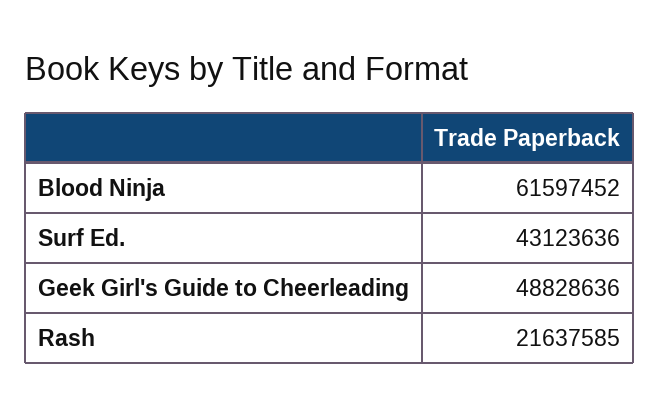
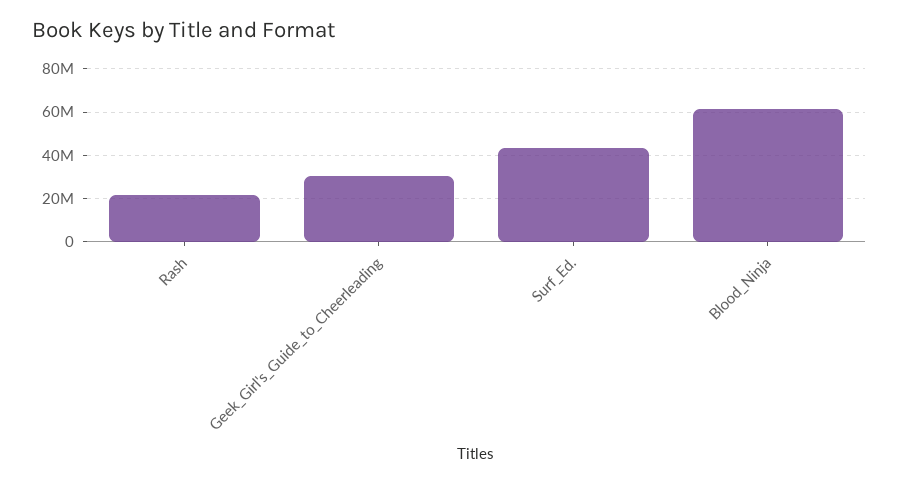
  {
    "Blood Ninja": 61597452,
    "Surf Ed.": 43123636,
-   "Geek Girl's Guide to Cheerleading": 48828636,
+   "Geek Girl's Guide to Cheerleading": 30000000,
    "Rash": 21637585
  }

